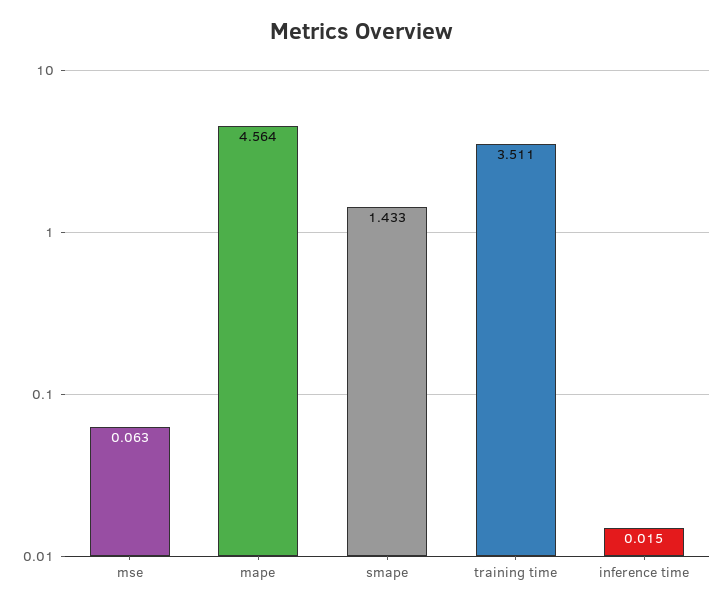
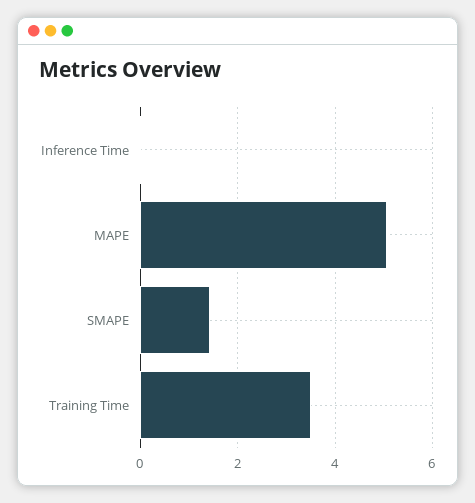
  {
-   "mse": 0.063,
-   "mape": 4.564,
+   "mape": 5,
    "smape": 1.433,
    "training time": 3.511,
    "inference time": 0.015
  }

